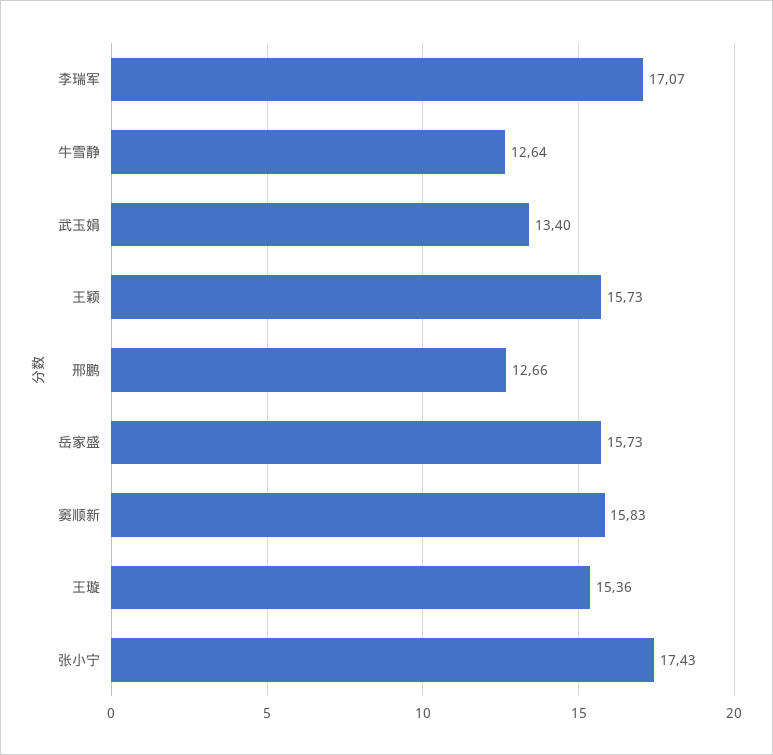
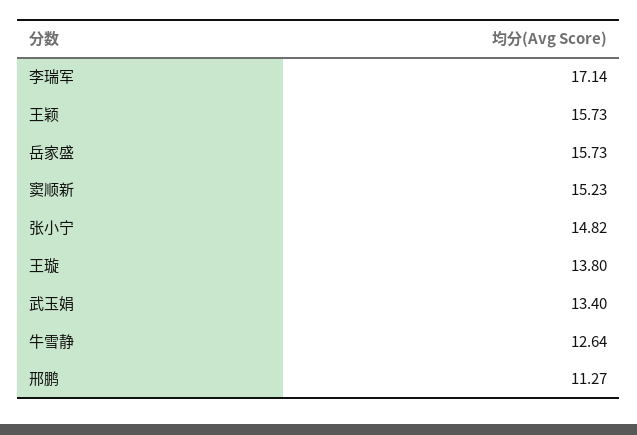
  {
-   "李瑞军": 17.07,
+   "李瑞军": 17.14,
    "牛雪静": 12.64,
    "武玉娟": 13.4,
    "王颖": 15.73,
-   "邢鹏": 12.66,
+   "邢鹏": 11.27,
    "岳家盛": 15.73,
-   "窦顺新": 15.83,
+   "窦顺新": 15.23,
-   "王璇": 15.36,
+   "王璇": 13.8,
-   "张小宁": 17.43
+   "张小宁": 14.82
  }

